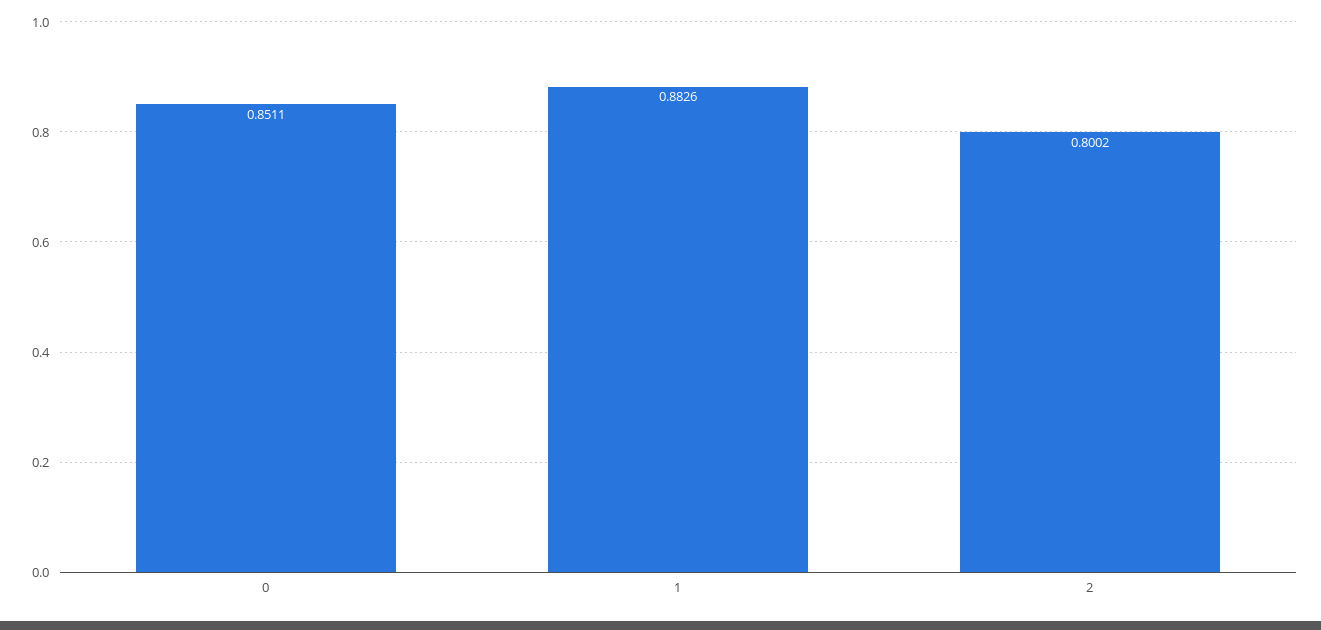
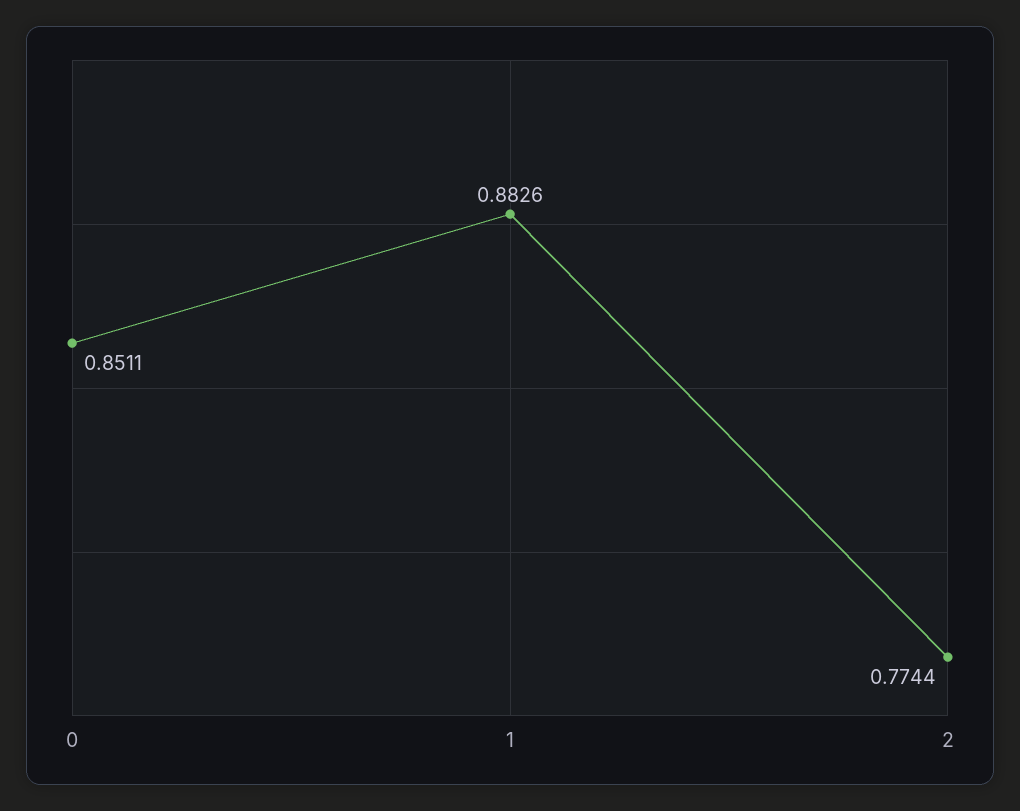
  {
    "0": 0.8511,
    "1": 0.8826,
-   "2": 0.8002
+   "2": 0.7744
  }

